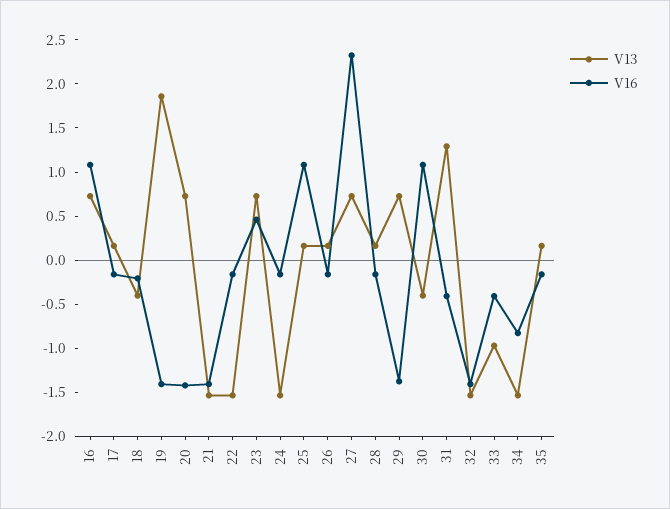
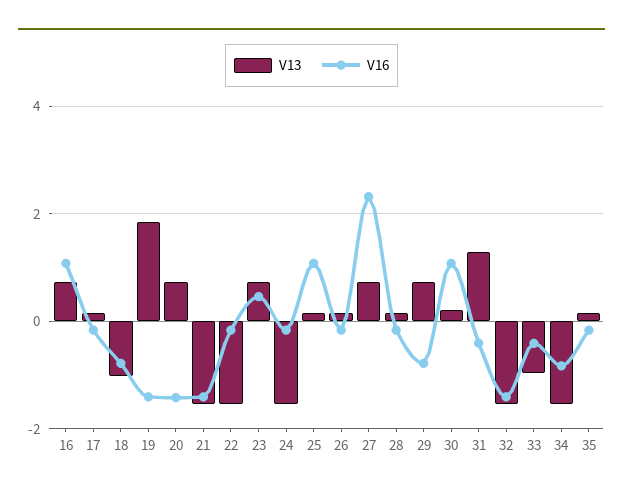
  {
    "V13": {
      "16": 0.7,
      "17": 0.2,
-     "18": -0.4,
+     "18": -1,
      "19": 1.9,
      "20": 0.7,
      "21": -1.5,
      "22": -1.5,
      "23": 0.7,
      "24": -1.5,
      "25": 0.2,
      "26": 0.2,
      "27": 0.7,
      "28": 0.2,
      "29": 0.7,
-     "30": -0.4,
+     "30": 0.2,
      "31": 1.3,
      "32": -1.5,
      "33": -1,
      "34": -1.5,
      "35": 0.2
    },
    "V16": {
      "16": 1.1,
      "17": -0.2,
-     "18": -0.2,
+     "18": -0.8,
      "19": -1.4,
      "20": -1.4,
      "21": -1.4,
      "22": -0.2,
      "23": 0.5,
      "24": -0.2,
      "25": 1.1,
      "26": -0.2,
      "27": 2.3,
      "28": -0.2,
-     "29": -1.4,
+     "29": -0.8,
      "30": 1.1,
      "31": -0.4,
      "32": -1.4,
      "33": -0.4,
      "34": -0.8,
      "35": -0.2
    }
  }

